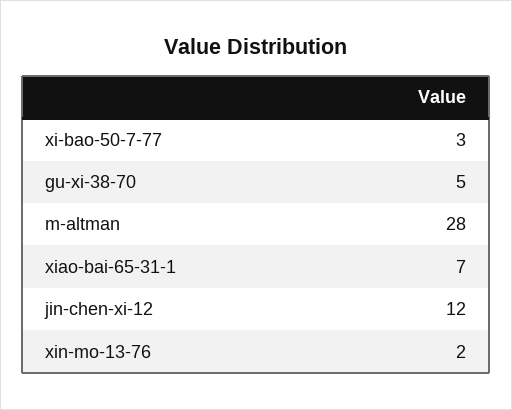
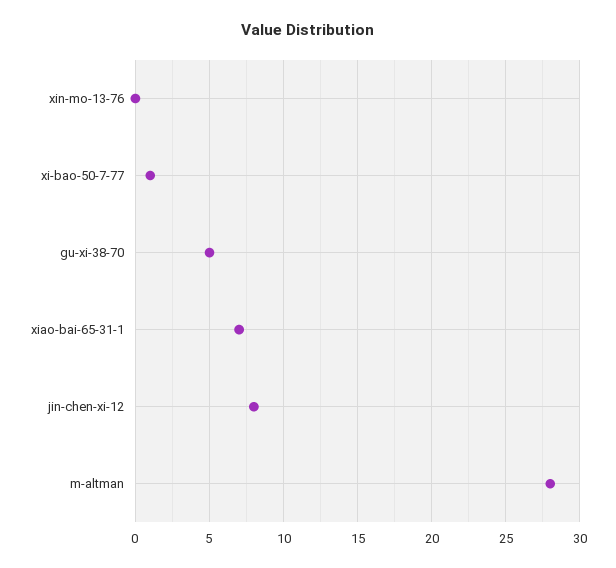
  {
-   "xi-bao-50-7-77": 3,
+   "xi-bao-50-7-77": 1,
    "gu-xi-38-70": 5,
    "m-altman": 28,
    "xiao-bai-65-31-1": 7,
-   "jin-chen-xi-12": 12,
+   "jin-chen-xi-12": 8,
-   "xin-mo-13-76": 2
+   "xin-mo-13-76": 0
  }

